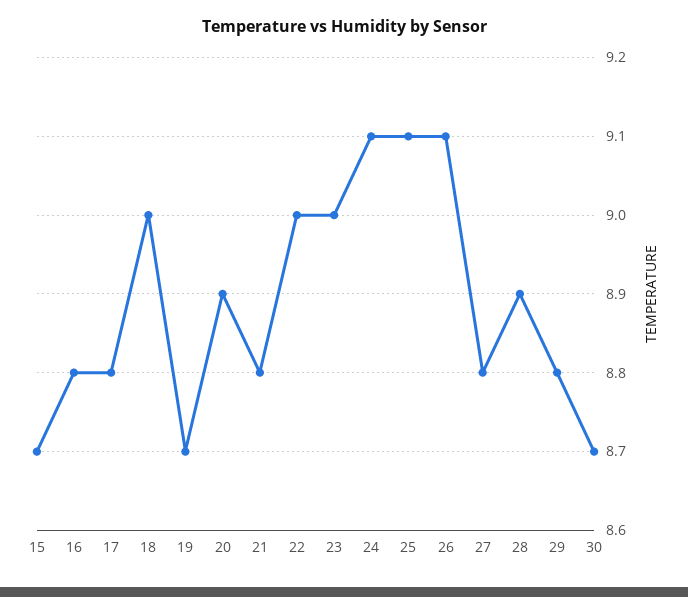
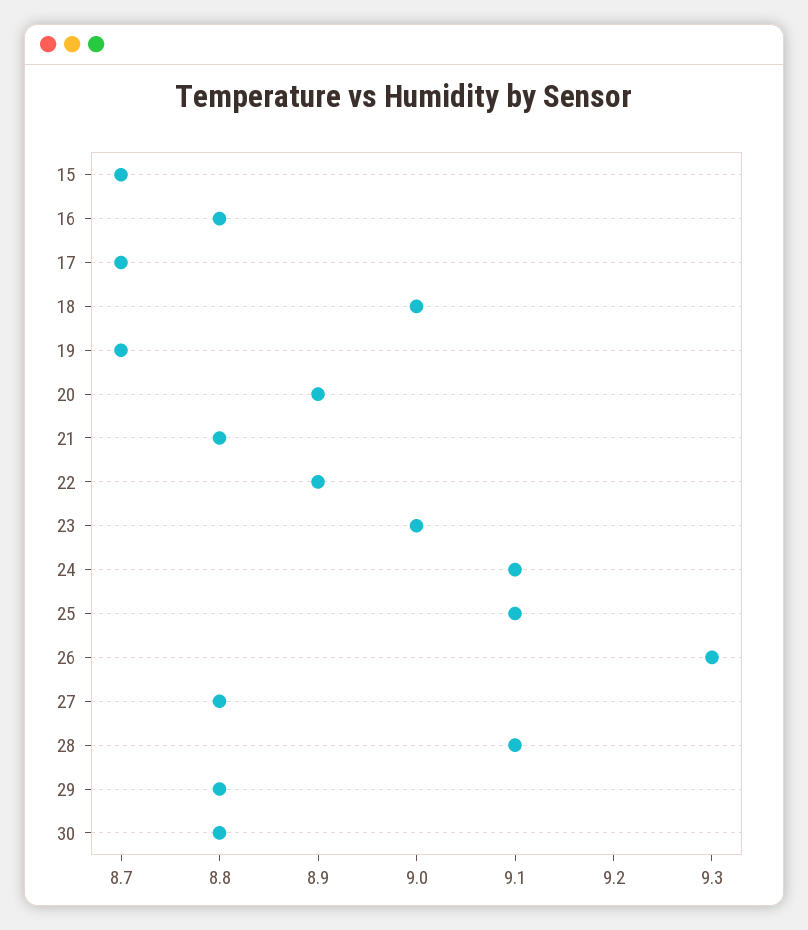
  {
    "15": 8.7,
    "16": 8.8,
-   "17": 8.8,
+   "17": 8.7,
    "18": 9,
    "19": 8.7,
    "20": 8.9,
    "21": 8.8,
-   "22": 9,
+   "22": 8.9,
    "23": 9,
    "24": 9.1,
    "25": 9.1,
-   "26": 9.1,
+   "26": 9.3,
    "27": 8.8,
-   "28": 8.9,
+   "28": 9.1,
    "29": 8.8,
-   "30": 8.7
+   "30": 8.8
  }

